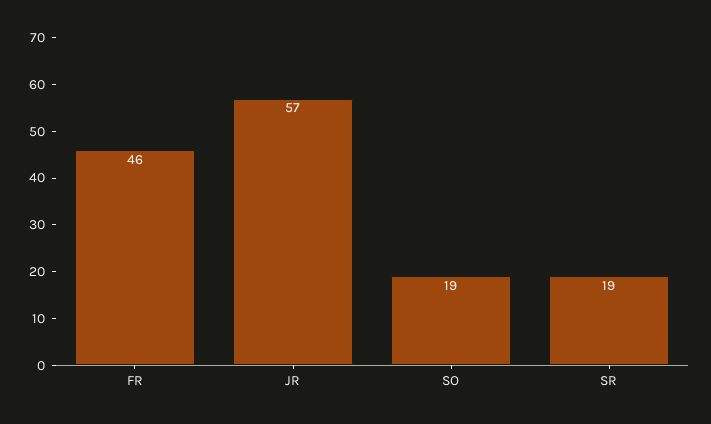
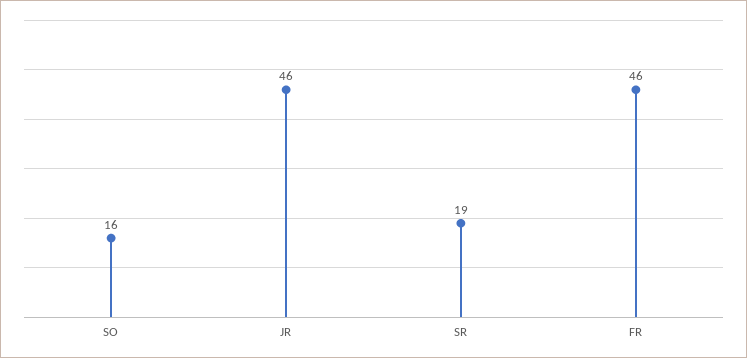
  {
    "FR": 46,
-   "JR": 57,
+   "JR": 46,
-   "SO": 19,
+   "SO": 16,
    "SR": 19
  }

